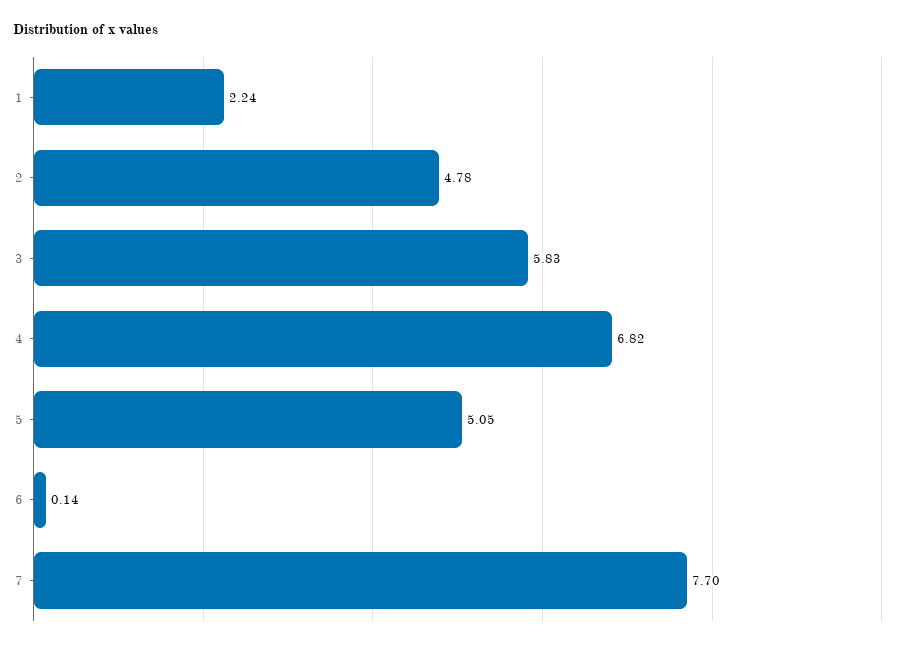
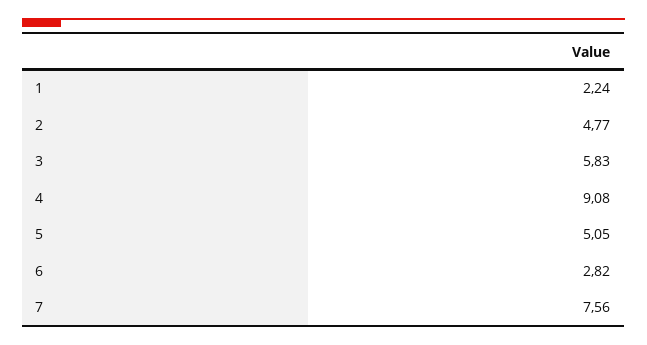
  {
    "1": 2.24,
-   "2": 4.78,
+   "2": 4.77,
    "3": 5.83,
-   "4": 6.82,
+   "4": 9.08,
    "5": 5.05,
-   "6": 0.14,
+   "6": 2.82,
-   "7": 7.7
+   "7": 7.56
  }

